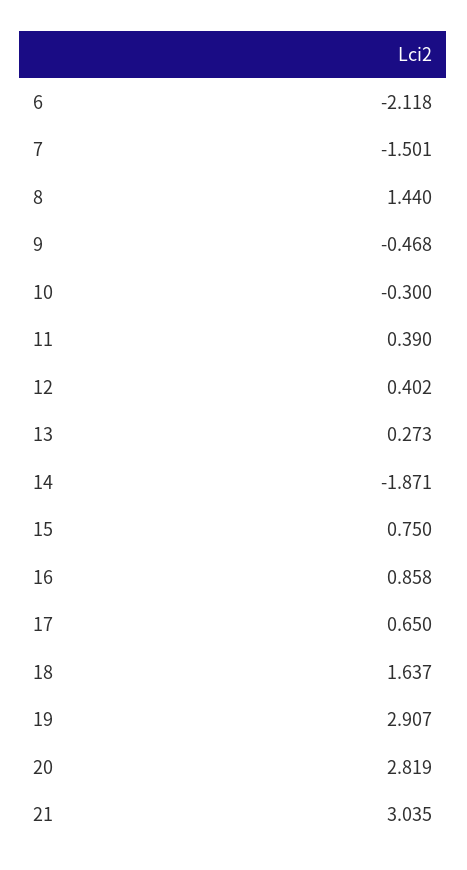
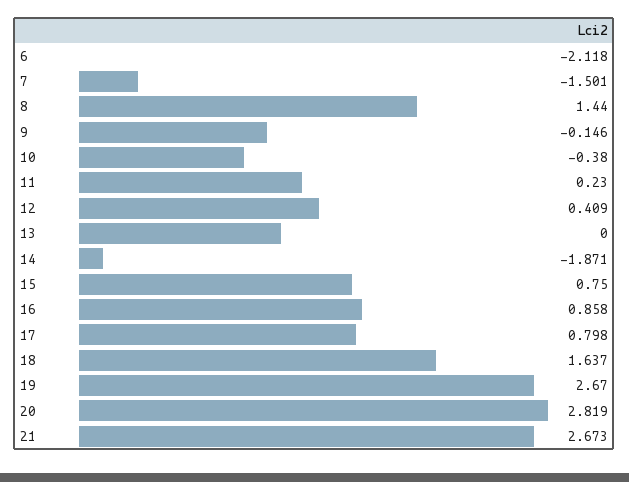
  {
    "6": -2.118,
    "7": -1.501,
    "8": 1.44,
-   "9": -0.468,
+   "9": -0.146,
-   "10": -0.3,
+   "10": -0.38,
-   "11": 0.39,
+   "11": 0.23,
-   "12": 0.402,
+   "12": 0.409,
-   "13": 0.273,
+   "13": 0,
    "14": -1.871,
    "15": 0.75,
    "16": 0.858,
-   "17": 0.65,
+   "17": 0.798,
    "18": 1.637,
-   "19": 2.907,
+   "19": 2.67,
    "20": 2.819,
-   "21": 3.035
+   "21": 2.673
  }

